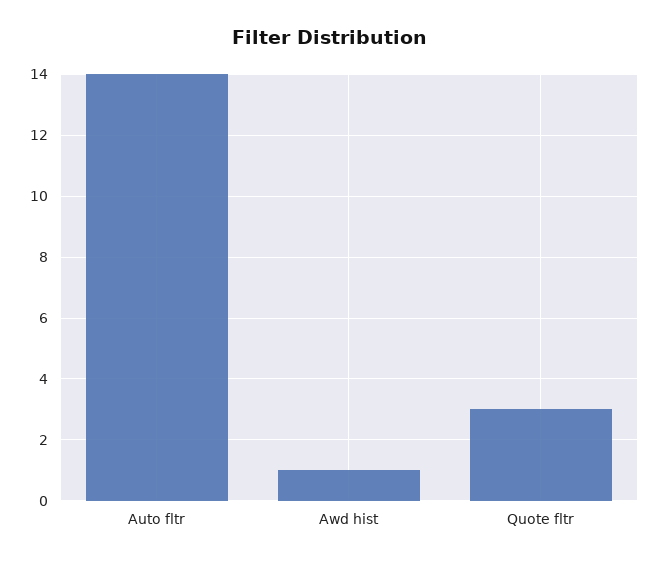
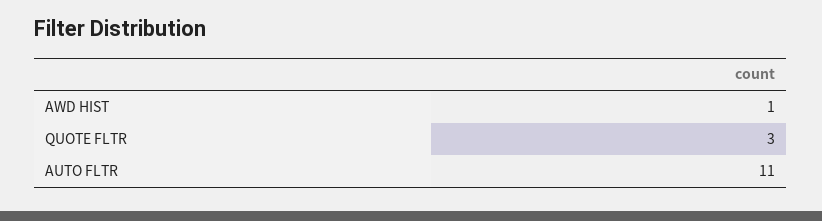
  {
-   "Auto fltr": 14,
+   "Auto fltr": 11,
    "Awd hist": 1,
    "Quote fltr": 3
  }

